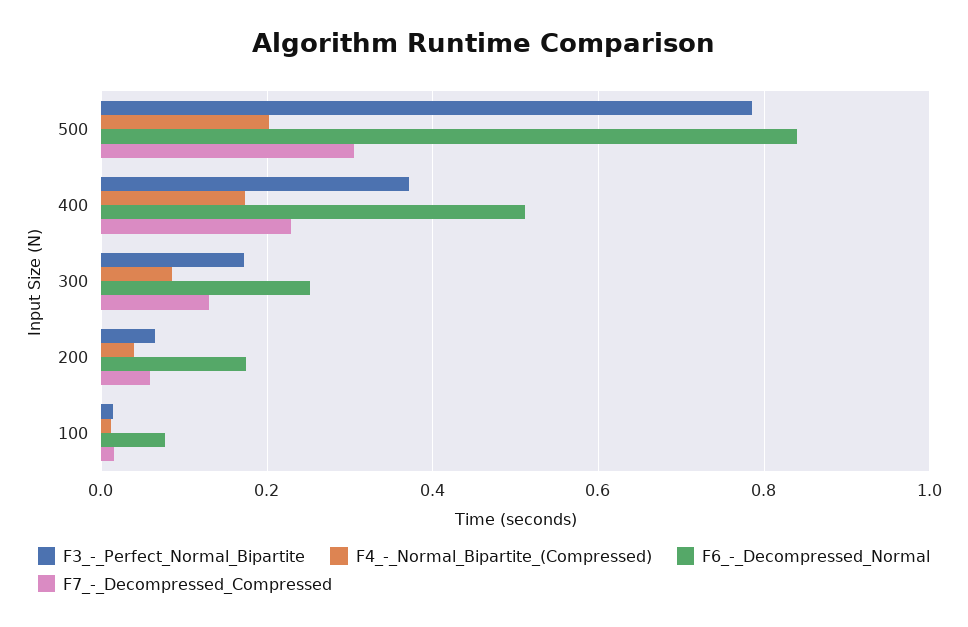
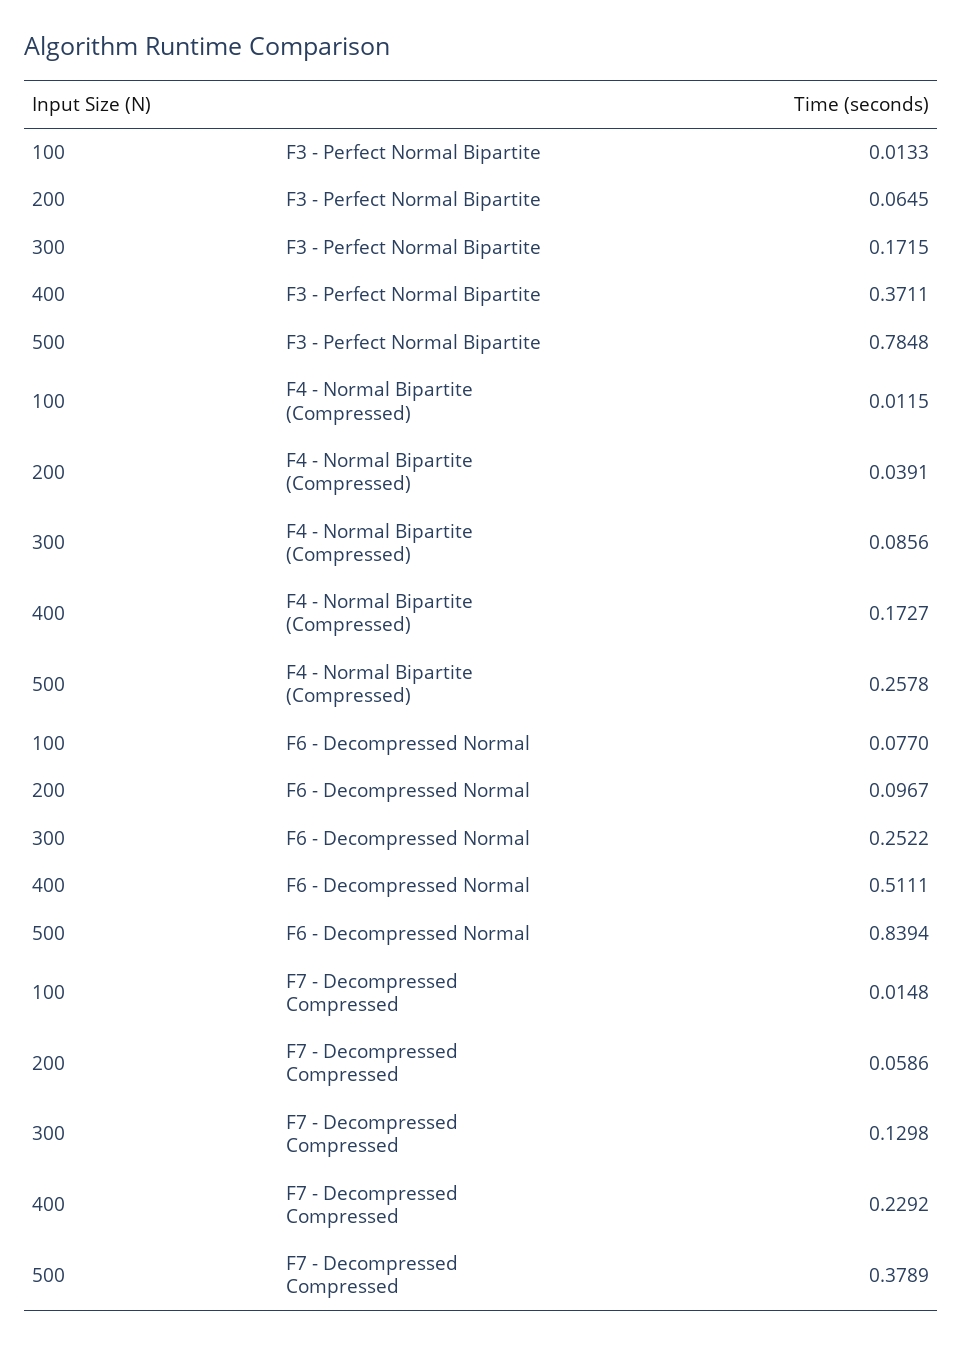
  {
    "F3_-_Perfect_Normal_Bipartite": {
      "500": 0.7848,
      "400": 0.3711,
      "300": 0.1715,
      "200": 0.0645,
      "100": 0.0133
    },
    "F4_-_Normal_Bipartite_(Compressed)": {
-     "500": 0.2,
+     "500": 0.2578,
      "400": 0.1727,
      "300": 0.0856,
      "200": 0.0391,
      "100": 0.0115
    },
    "F6_-_Decompressed_Normal": {
      "500": 0.8394,
      "400": 0.5111,
      "300": 0.2522,
-     "200": 0.18,
+     "200": 0.0967,
      "100": 0.077
    },
    "F7_-_Decompressed_Compressed": {
-     "500": 0.3,
+     "500": 0.3789,
      "400": 0.2292,
      "300": 0.1298,
      "200": 0.0586,
      "100": 0.0148
    }
  }

